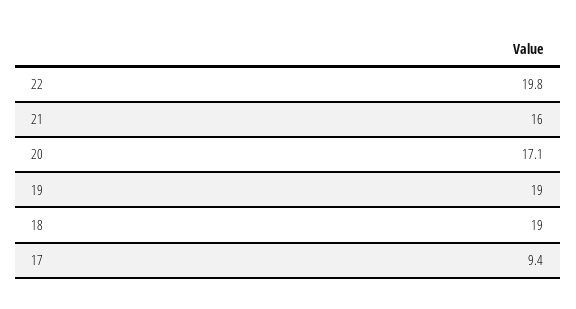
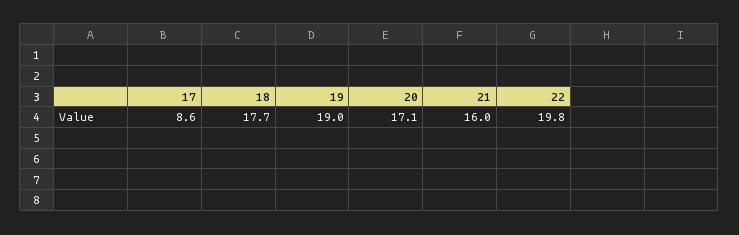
  {
    "22": 19.8,
    "21": 16,
    "20": 17.1,
    "19": 19,
-   "18": 19,
+   "18": 17.7,
-   "17": 9.4
+   "17": 8.6
  }

